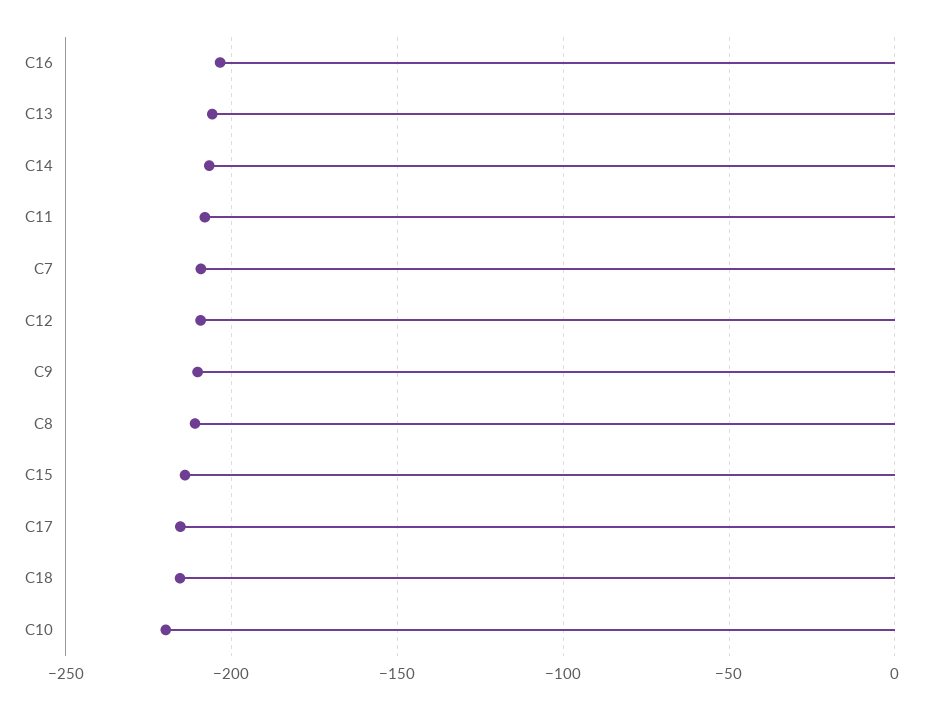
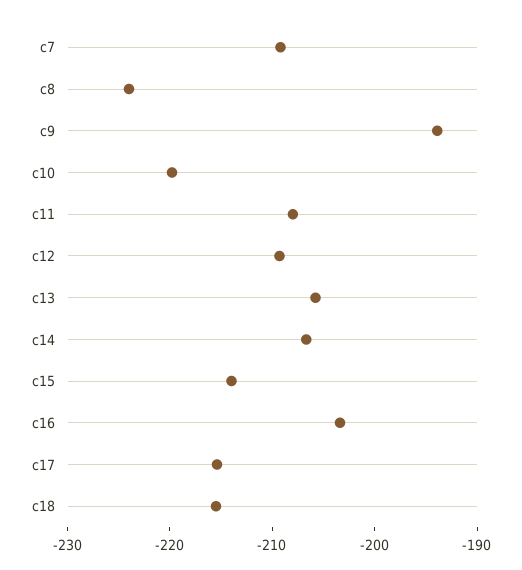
  {
    "C16": -204,
    "C13": -206,
    "C14": -206,
    "C11": -208,
    "C7": -210,
    "C12": -210,
-   "C9": -210,
+   "C9": -194,
-   "C8": -210,
+   "C8": -224,
    "C15": -214,
    "C17": -216,
    "C18": -216,
    "C10": -220
  }

